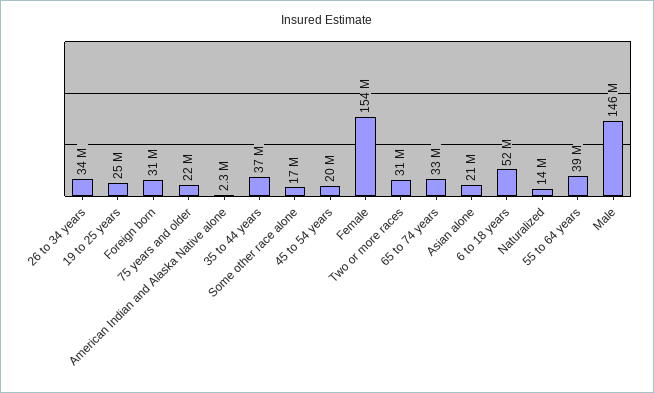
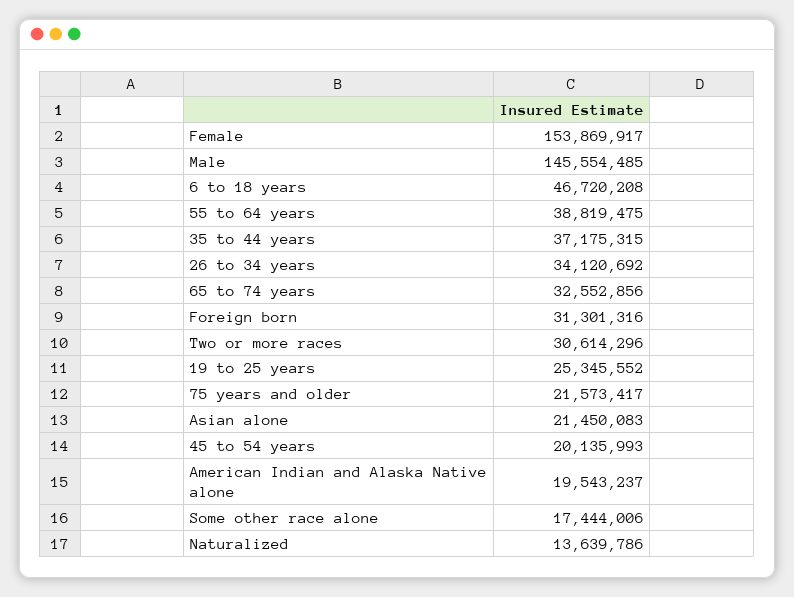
  {
    "26 to 34 years": 34120692,
    "19 to 25 years": 25345552,
    "Foreign born": 31301316,
    "75 years and older": 21573417,
-   "American Indian and Alaska Native alone": 2300000,
+   "American Indian and Alaska Native alone": 19543237,
    "35 to 44 years": 37175315,
    "Some other race alone": 17444006,
    "45 to 54 years": 20135993,
    "Female": 153869917,
    "Two or more races": 30614296,
    "65 to 74 years": 32552856,
    "Asian alone": 21450083,
-   "6 to 18 years": 52000000,
+   "6 to 18 years": 46720208,
    "Naturalized": 13639786,
    "55 to 64 years": 38819475,
    "Male": 145554485
  }

